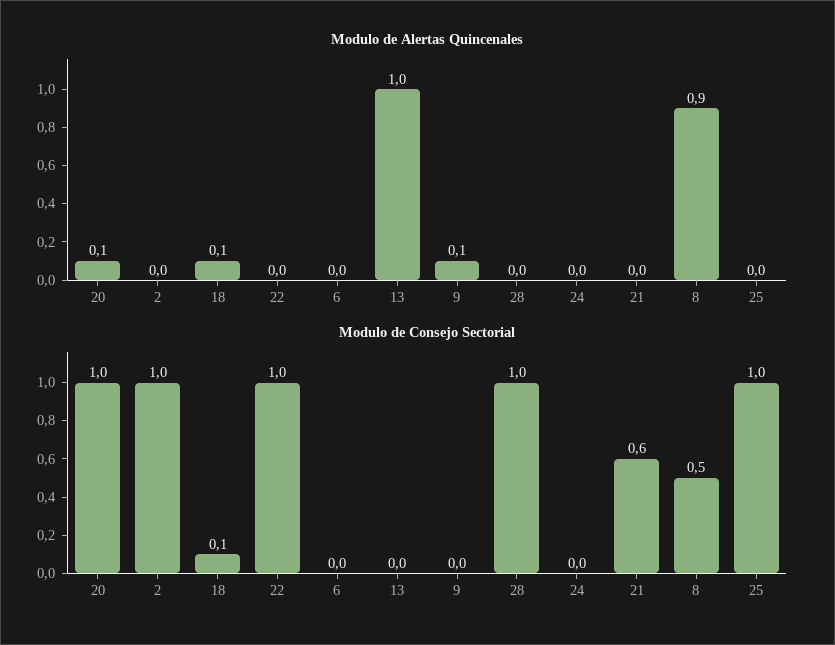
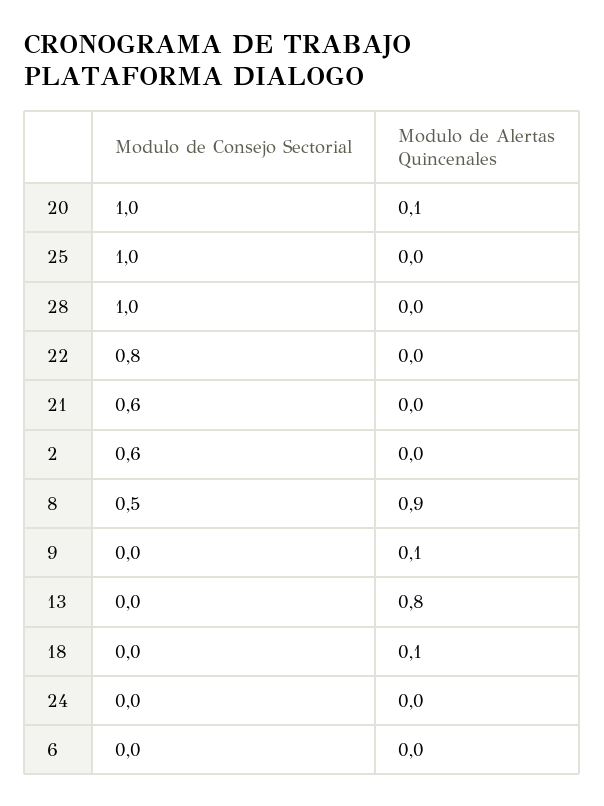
  {
    "Modulo de Alertas Quincenales": {
      "20": 0.1,
      "2": 0,
      "18": 0.1,
      "22": 0,
      "6": 0,
-     "13": 1,
+     "13": 0.8,
      "9": 0.1,
      "28": 0,
      "24": 0,
      "21": 0,
      "8": 0.9,
      "25": 0
    },
    "Modulo de Consejo Sectorial": {
      "20": 1,
-     "2": 1,
+     "2": 0.6,
-     "18": 0.1,
+     "18": 0,
-     "22": 1,
+     "22": 0.8,
      "6": 0,
      "13": 0,
      "9": 0,
      "28": 1,
      "24": 0,
      "21": 0.6,
      "8": 0.5,
      "25": 1
    }
  }

